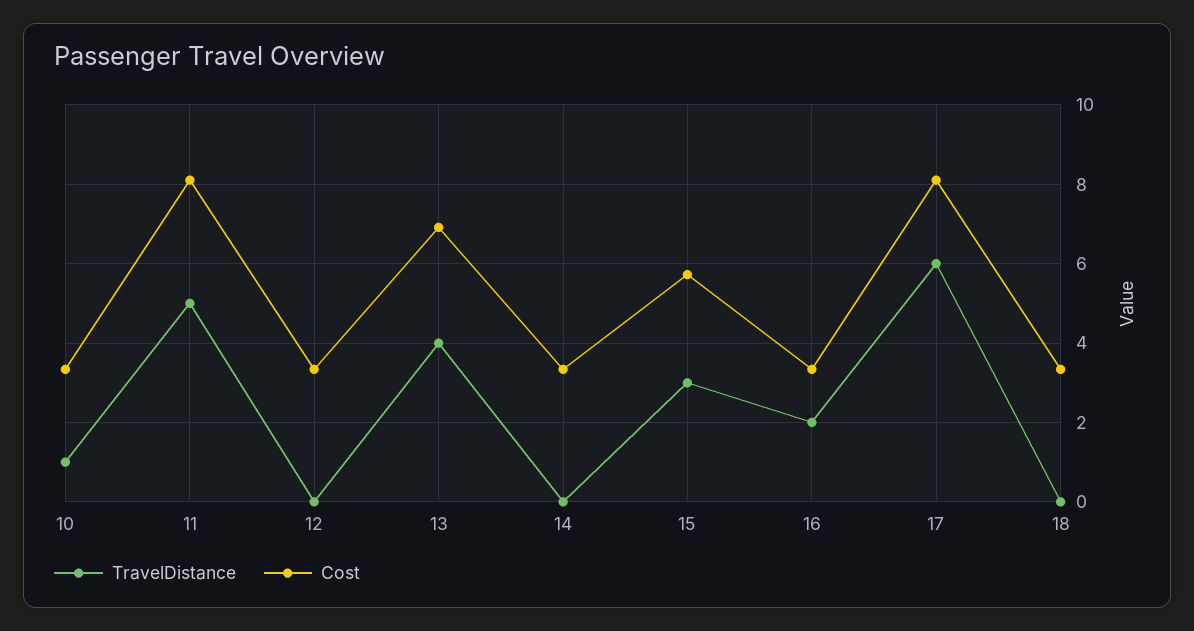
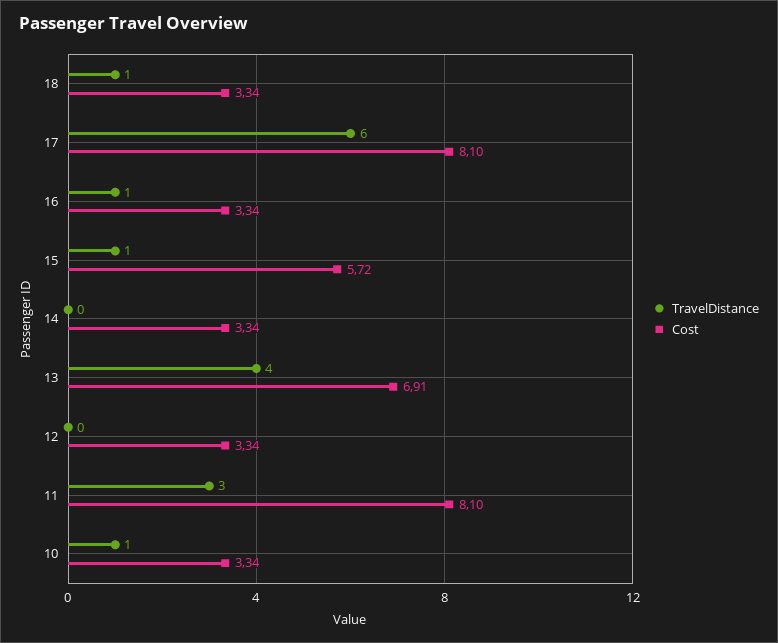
  {
    "TravelDistance": {
      "10": 1,
-     "11": 5,
+     "11": 3,
      "12": 0,
      "13": 4,
      "14": 0,
-     "15": 3,
+     "15": 1,
-     "16": 2,
+     "16": 1,
      "17": 6,
-     "18": 0
+     "18": 1
    },
    "Cost": {
      "10": 3.34,
      "11": 8.1,
      "12": 3.34,
      "13": 6.91,
      "14": 3.34,
      "15": 5.72,
      "16": 3.34,
      "17": 8.1,
      "18": 3.34
    }
  }

